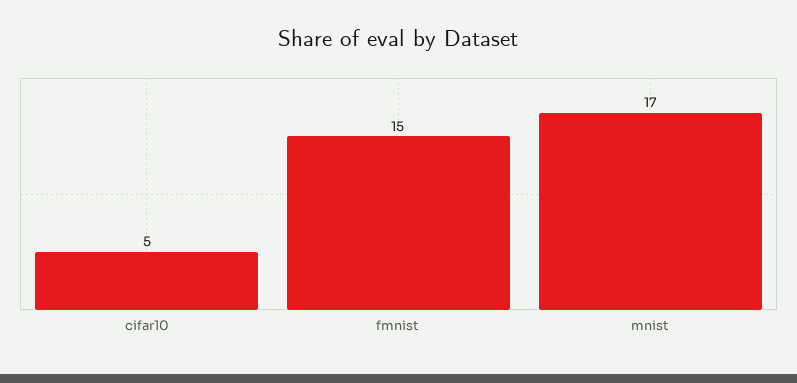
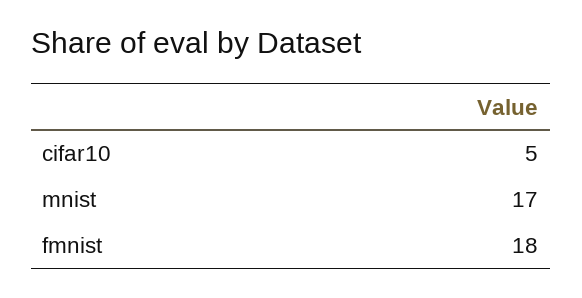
  {
    "cifar10": 5,
-   "fmnist": 15,
+   "fmnist": 18,
    "mnist": 17
  }

